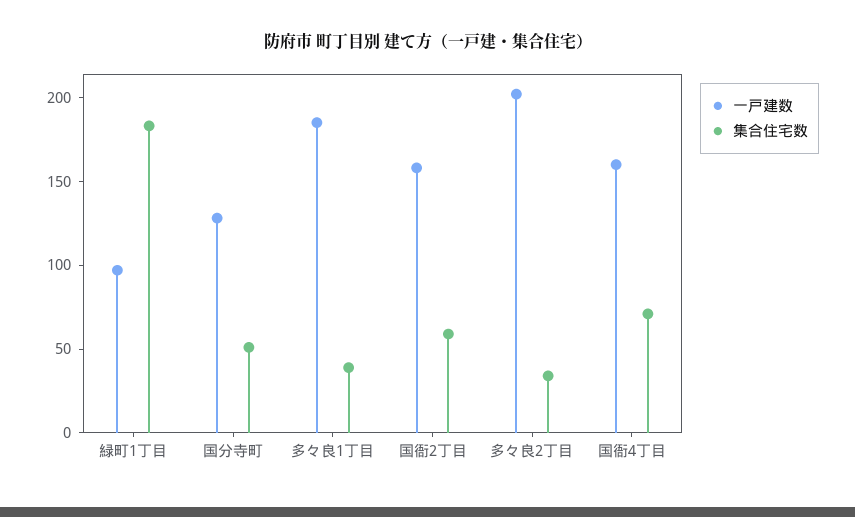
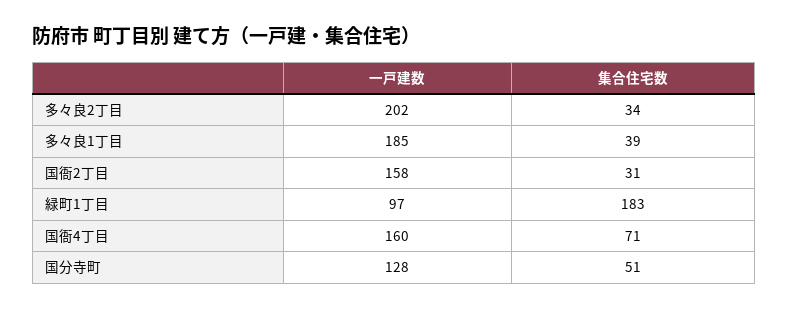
  {
    "一戸建数": {
      "緑町1丁目": 97,
      "国分寺町": 128,
      "多々良1丁目": 185,
      "国衙2丁目": 158,
      "多々良2丁目": 202,
      "国衙4丁目": 160
    },
    "集合住宅数": {
      "緑町1丁目": 183,
      "国分寺町": 51,
      "多々良1丁目": 39,
-     "国衙2丁目": 60,
+     "国衙2丁目": 31,
      "多々良2丁目": 34,
      "国衙4丁目": 71
    }
  }

